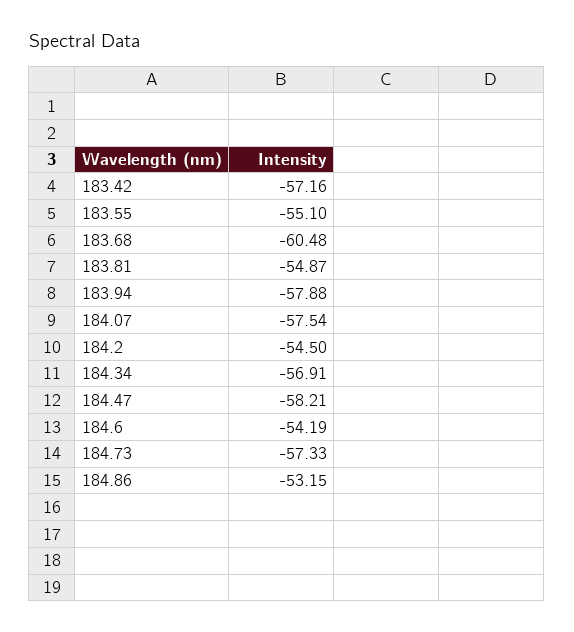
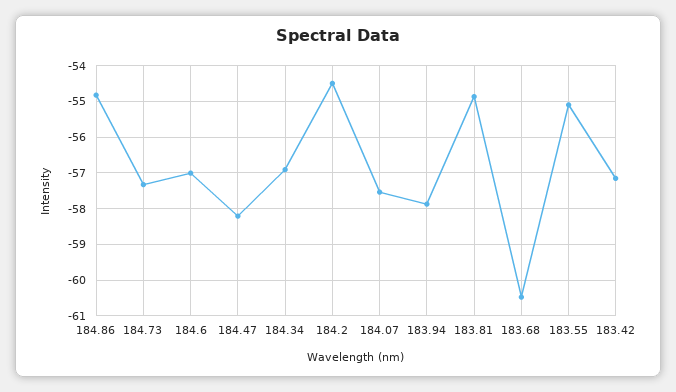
  {
    "183.42": -57.16,
    "183.55": -55.1,
    "183.68": -60.48,
    "183.81": -54.87,
    "183.94": -57.88,
    "184.07": -57.54,
    "184.2": -54.5,
    "184.34": -56.91,
    "184.47": -58.21,
-   "184.6": -54.19,
+   "184.6": -57,
    "184.73": -57.33,
-   "184.86": -53.15
+   "184.86": -54.8
  }

